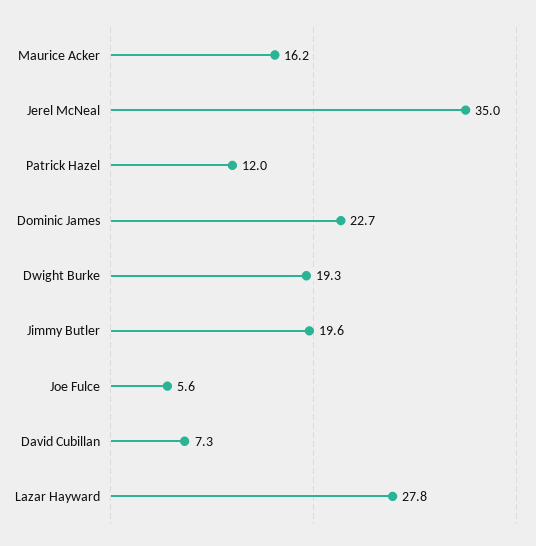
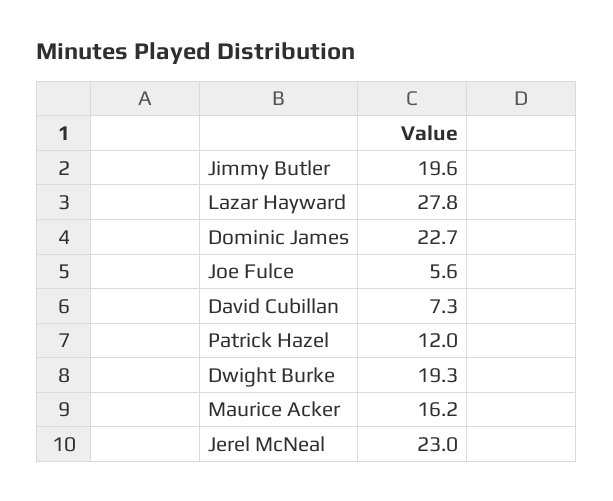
  {
    "Maurice Acker": 16.2,
-   "Jerel McNeal": 35,
+   "Jerel McNeal": 23,
    "Patrick Hazel": 12,
    "Dominic James": 22.7,
    "Dwight Burke": 19.3,
    "Jimmy Butler": 19.6,
    "Joe Fulce": 5.6,
    "David Cubillan": 7.3,
    "Lazar Hayward": 27.8
  }

